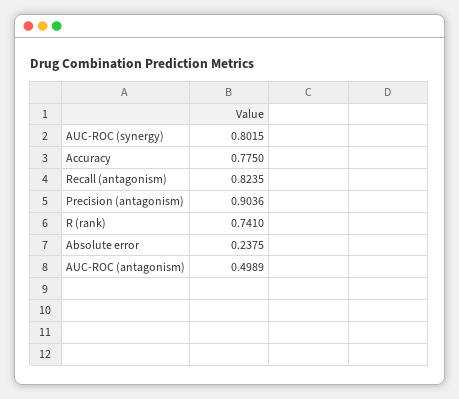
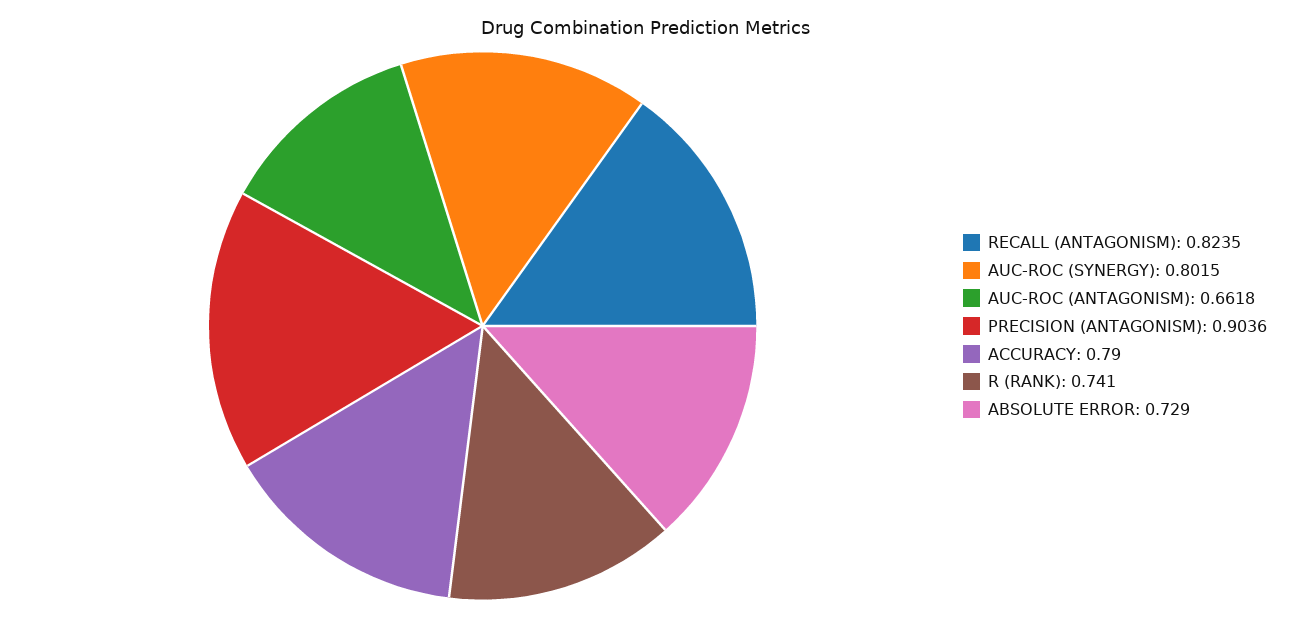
  {
    "AUC-ROC (synergy)": 0.8015,
-   "Accuracy": 0.775,
+   "Accuracy": 0.79,
    "Recall (antagonism)": 0.8235,
    "Precision (antagonism)": 0.9036,
    "R (rank)": 0.741,
-   "Absolute error": 0.2375,
+   "Absolute error": 0.729,
-   "AUC-ROC (antagonism)": 0.4989
+   "AUC-ROC (antagonism)": 0.6618
  }

